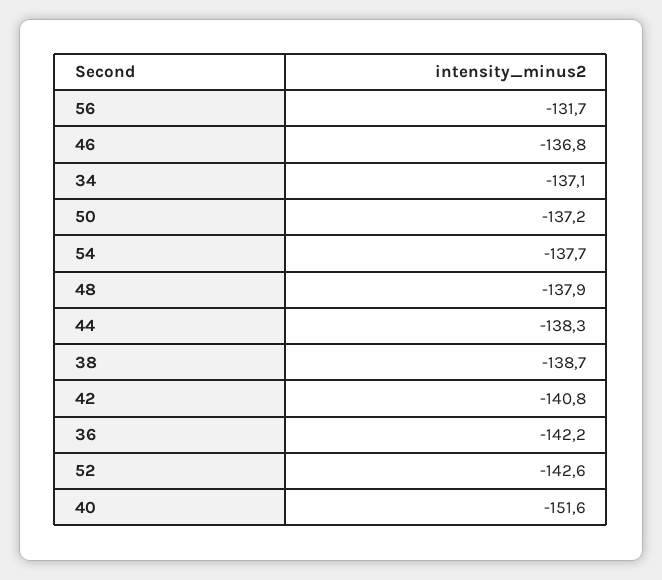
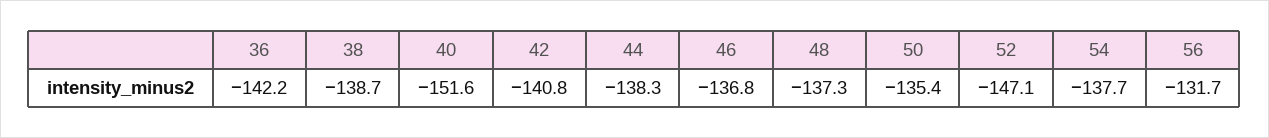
  {
    "56": -131.7,
    "46": -136.8,
-   "34": -137.1,
-   "50": -137.2,
+   "50": -135.4,
    "54": -137.7,
-   "48": -137.9,
+   "48": -137.3,
    "44": -138.3,
    "38": -138.7,
    "42": -140.8,
    "36": -142.2,
-   "52": -142.6,
+   "52": -147.1,
    "40": -151.6
  }

